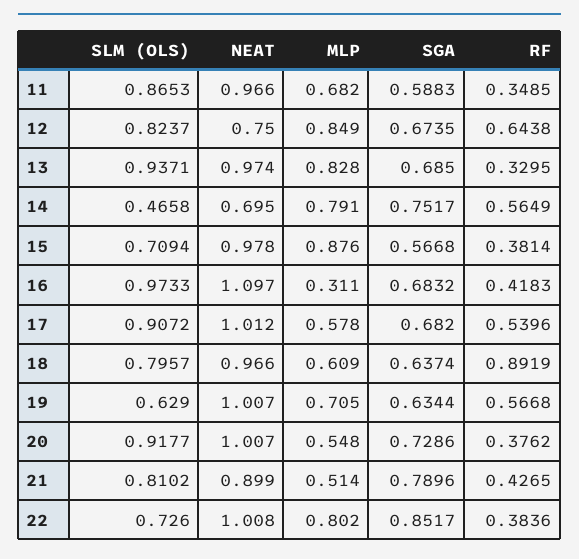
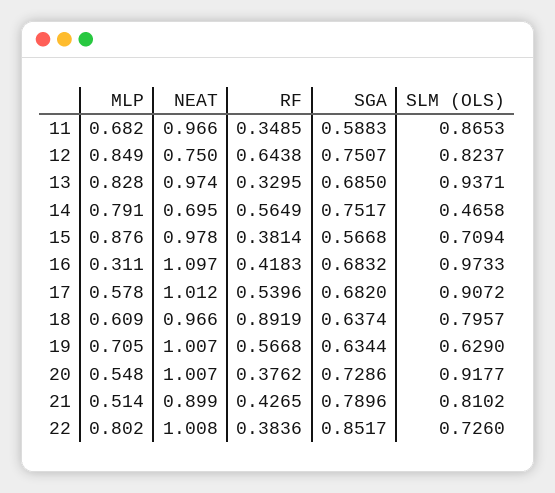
  {
    "SLM (OLS)": {
      "11": 0.8653,
      "12": 0.8237,
      "13": 0.9371,
      "14": 0.4658,
      "15": 0.7094,
      "16": 0.9733,
      "17": 0.9072,
      "18": 0.7957,
      "19": 0.629,
      "20": 0.9177,
      "21": 0.8102,
      "22": 0.726
    },
    "NEAT": {
      "11": 0.966,
      "12": 0.75,
      "13": 0.974,
      "14": 0.695,
      "15": 0.978,
      "16": 1.097,
      "17": 1.012,
      "18": 0.966,
      "19": 1.007,
      "20": 1.007,
      "21": 0.899,
      "22": 1.008
    },
    "MLP": {
      "11": 0.682,
      "12": 0.849,
      "13": 0.828,
      "14": 0.791,
      "15": 0.876,
      "16": 0.311,
      "17": 0.578,
      "18": 0.609,
      "19": 0.705,
      "20": 0.548,
      "21": 0.514,
      "22": 0.802
    },
    "SGA": {
      "11": 0.5883,
-     "12": 0.6735,
+     "12": 0.7507,
      "13": 0.685,
      "14": 0.7517,
      "15": 0.5668,
      "16": 0.6832,
      "17": 0.682,
      "18": 0.6374,
      "19": 0.6344,
      "20": 0.7286,
      "21": 0.7896,
      "22": 0.8517
    },
    "RF": {
      "11": 0.3485,
      "12": 0.6438,
      "13": 0.3295,
      "14": 0.5649,
      "15": 0.3814,
      "16": 0.4183,
      "17": 0.5396,
      "18": 0.8919,
      "19": 0.5668,
      "20": 0.3762,
      "21": 0.4265,
      "22": 0.3836
    }
  }

